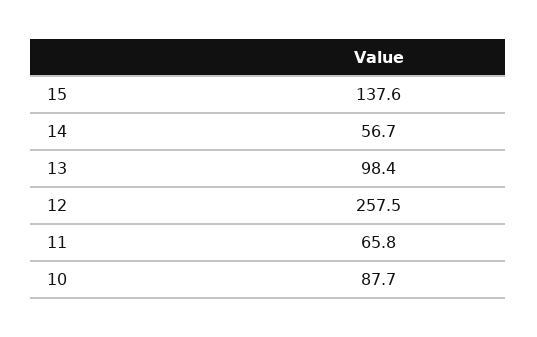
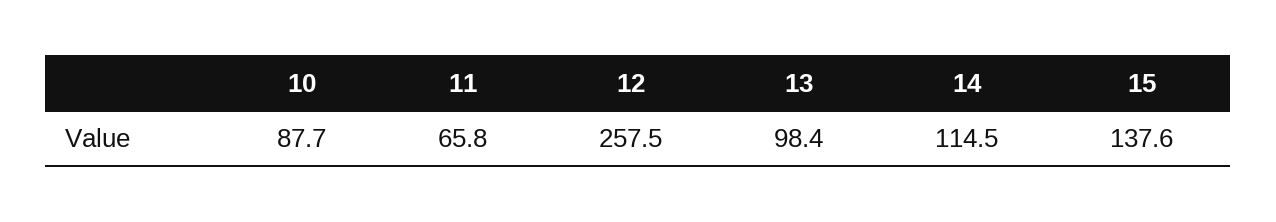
  {
    "15": 137.6,
-   "14": 56.7,
+   "14": 114.5,
    "13": 98.4,
    "12": 257.5,
    "11": 65.8,
    "10": 87.7
  }

